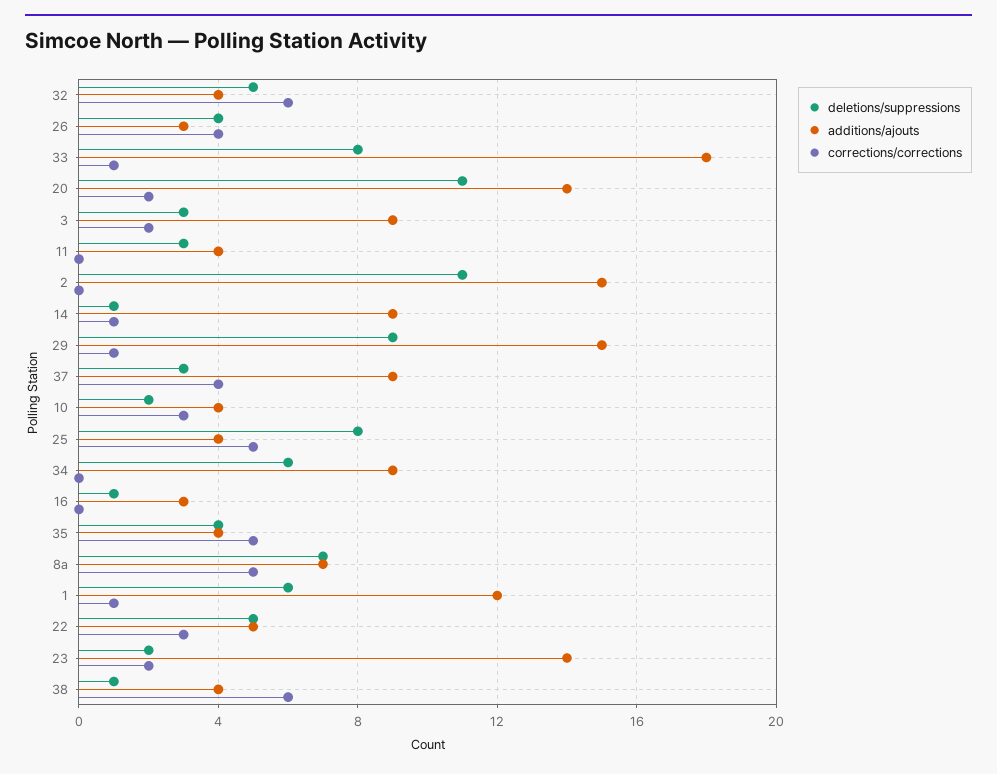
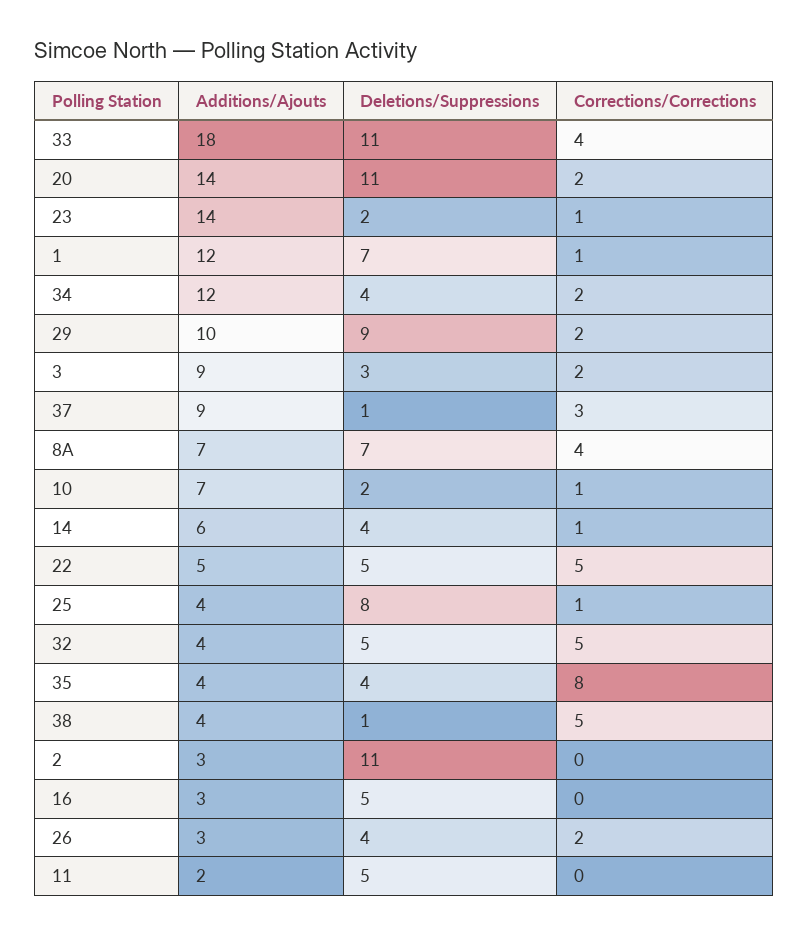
  {
    "deletions/suppressions": {
      "32": 5,
      "26": 4,
-     "33": 8,
+     "33": 11,
      "20": 11,
      "3": 3,
-     "11": 3,
+     "11": 5,
      "2": 11,
-     "14": 1,
+     "14": 4,
      "29": 9,
-     "37": 3,
+     "37": 1,
      "10": 2,
      "25": 8,
-     "34": 6,
+     "34": 4,
-     "16": 1,
+     "16": 5,
      "35": 4,
      "8a": 7,
-     "1": 6,
+     "1": 7,
      "22": 5,
      "23": 2,
      "38": 1
    },
    "additions/ajouts": {
      "32": 4,
      "26": 3,
      "33": 18,
      "20": 14,
      "3": 9,
-     "11": 4,
+     "11": 2,
-     "2": 15,
+     "2": 3,
-     "14": 9,
+     "14": 6,
-     "29": 15,
+     "29": 10,
      "37": 9,
-     "10": 4,
+     "10": 7,
      "25": 4,
-     "34": 9,
+     "34": 12,
      "16": 3,
      "35": 4,
      "8a": 7,
      "1": 12,
      "22": 5,
      "23": 14,
      "38": 4
    },
    "corrections/corrections": {
-     "32": 6,
+     "32": 5,
-     "26": 4,
+     "26": 2,
-     "33": 1,
+     "33": 4,
      "20": 2,
      "3": 2,
      "11": 0,
      "2": 0,
      "14": 1,
-     "29": 1,
+     "29": 2,
-     "37": 4,
+     "37": 3,
-     "10": 3,
+     "10": 1,
-     "25": 5,
+     "25": 1,
-     "34": 0,
+     "34": 2,
      "16": 0,
-     "35": 5,
+     "35": 8,
-     "8a": 5,
+     "8a": 4,
      "1": 1,
-     "22": 3,
+     "22": 5,
-     "23": 2,
+     "23": 1,
-     "38": 6
+     "38": 5
    }
  }

